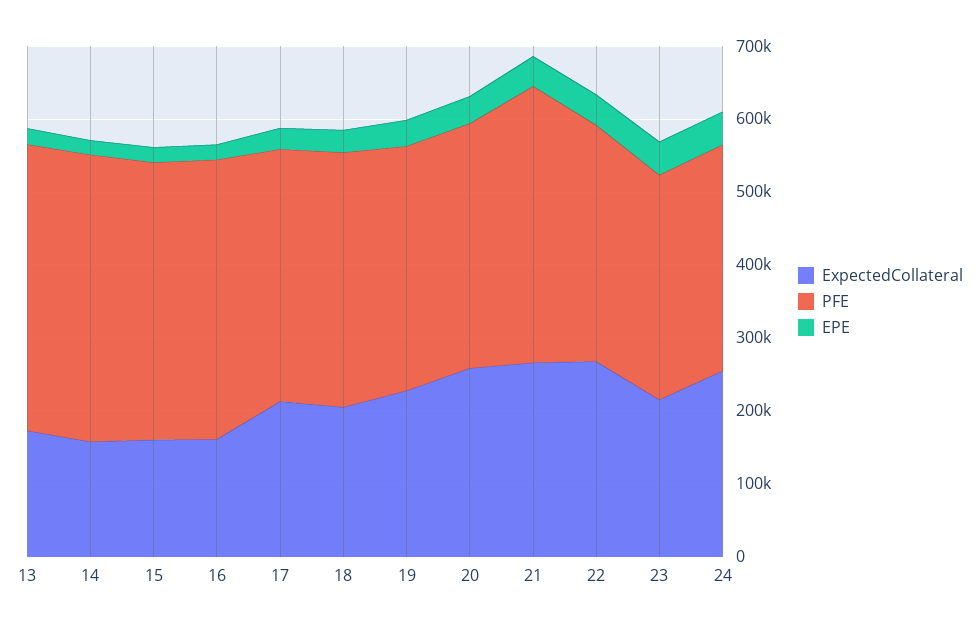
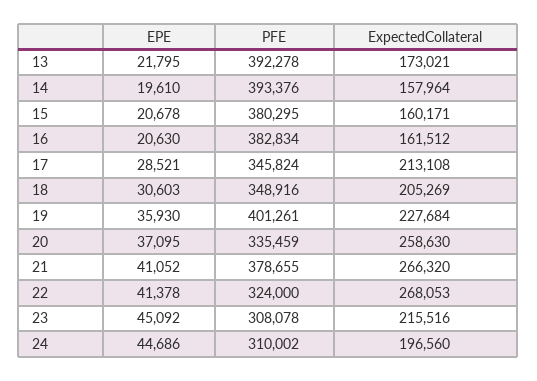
  {
    "ExpectedCollateral": {
      "13": 173021,
      "14": 157964,
      "15": 160171,
      "16": 161512,
      "17": 213108,
      "18": 205269,
      "19": 227684,
      "20": 258630,
      "21": 266320,
      "22": 268053,
      "23": 215516,
-     "24": 260000
+     "24": 196560
    },
    "PFE": {
      "13": 392278,
      "14": 393376,
      "15": 380295,
      "16": 382834,
      "17": 345824,
      "18": 348916,
-     "19": 340000,
+     "19": 401261,
      "20": 335459,
      "21": 378655,
      "22": 324000,
      "23": 308078,
      "24": 310002
    },
    "EPE": {
      "13": 21795,
      "14": 19610,
      "15": 20678,
      "16": 20630,
      "17": 28521,
      "18": 30603,
      "19": 35930,
      "20": 37095,
      "21": 41052,
      "22": 41378,
      "23": 45092,
      "24": 44686
    }
  }

